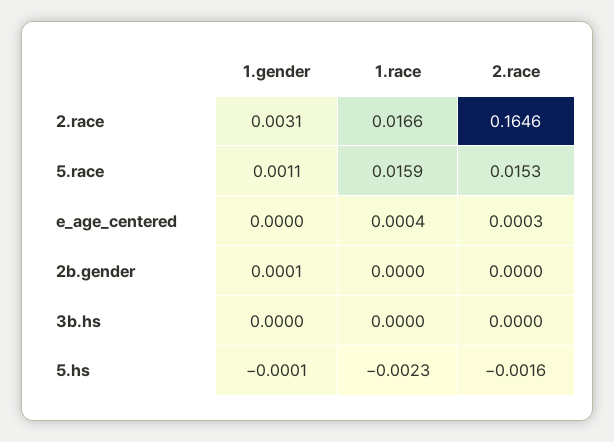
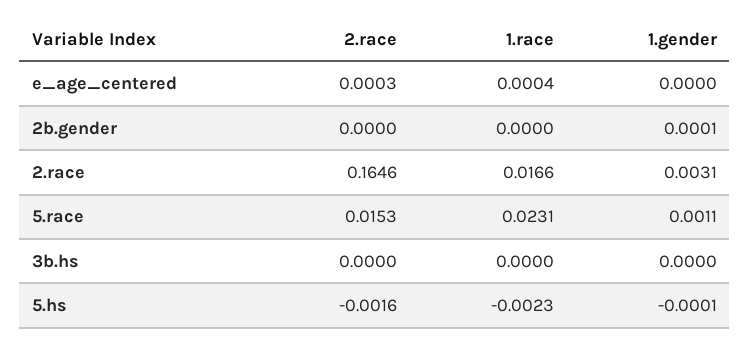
  {
    "1.gender": {
      "2.race": 0.0031,
      "5.race": 0.0011,
      "e_age_centered": 0,
      "2b.gender": 0.0001,
      "3b.hs": 0,
      "5.hs": -0.0001
    },
    "1.race": {
      "2.race": 0.0166,
-     "5.race": 0.0159,
+     "5.race": 0.0231,
      "e_age_centered": 0.0004,
      "2b.gender": 0,
      "3b.hs": 0,
      "5.hs": -0.0023
    },
    "2.race": {
      "2.race": 0.1646,
      "5.race": 0.0153,
      "e_age_centered": 0.0003,
      "2b.gender": 0,
      "3b.hs": 0,
      "5.hs": -0.0016
    }
  }

